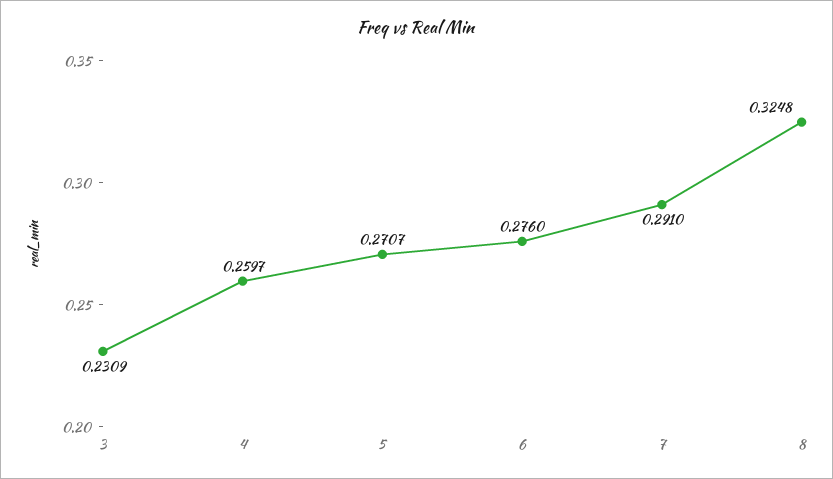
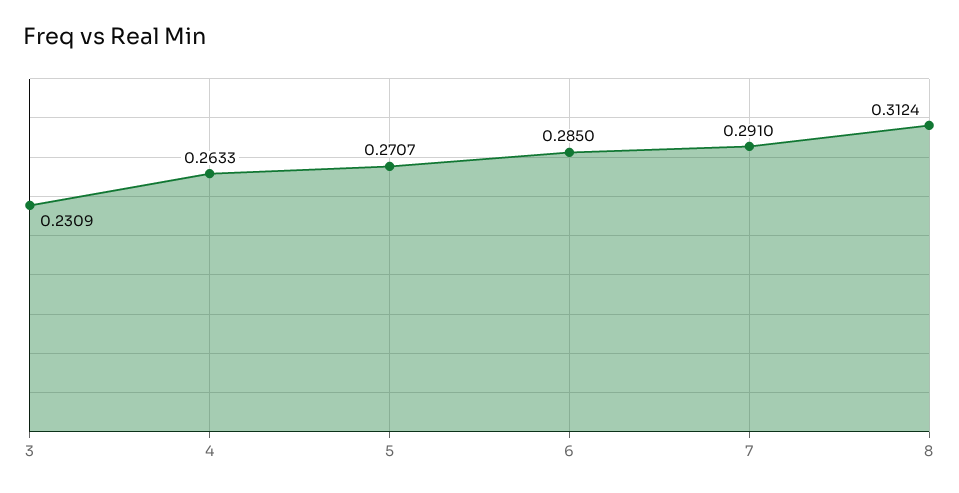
  {
    "3": 0.2309,
-   "4": 0.2597,
+   "4": 0.2633,
    "5": 0.2707,
-   "6": 0.276,
+   "6": 0.285,
    "7": 0.291,
-   "8": 0.3248
+   "8": 0.3124
  }

